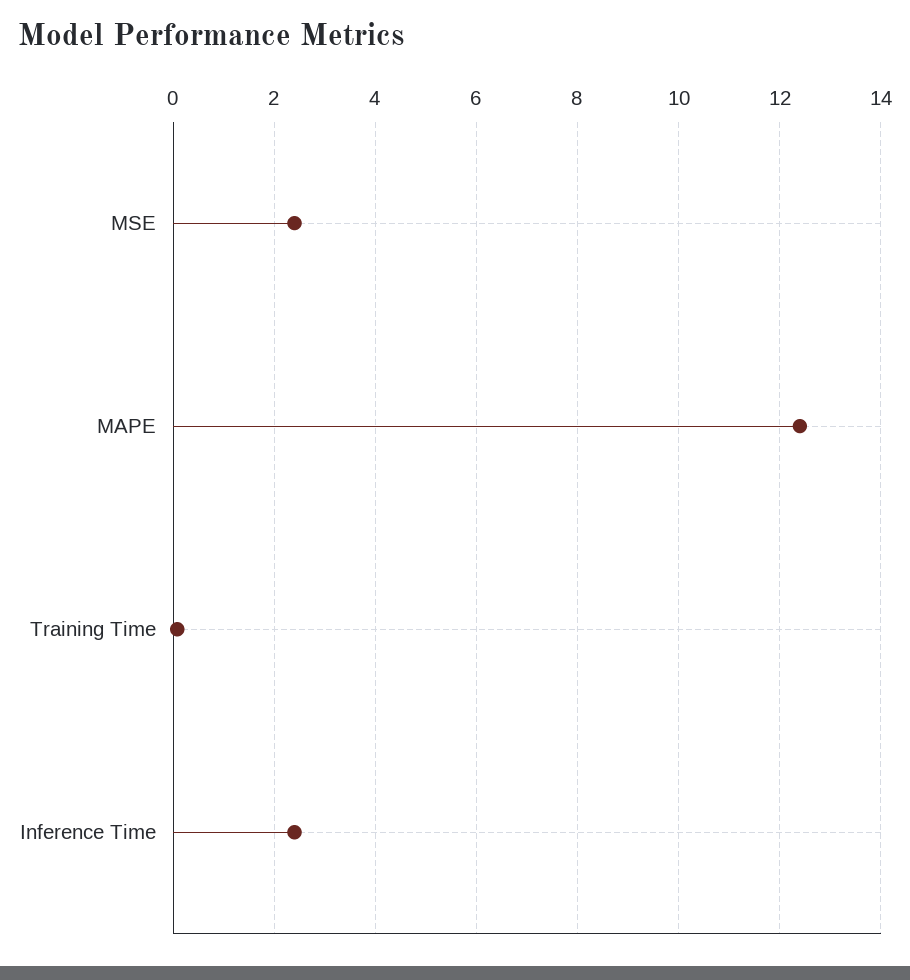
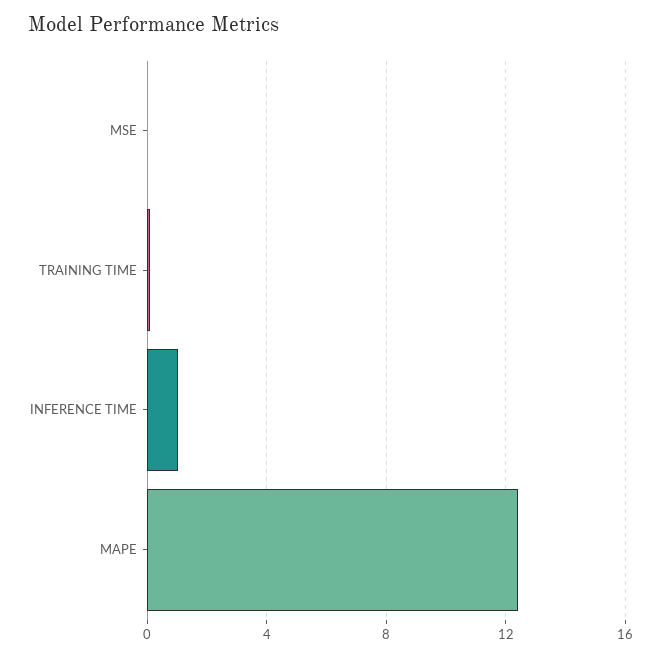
  {
-   "MSE": 2.4,
+   "MSE": 0,
    "MAPE": 12.4,
    "Training Time": 0,
-   "Inference Time": 2.4
+   "Inference Time": 1
  }

